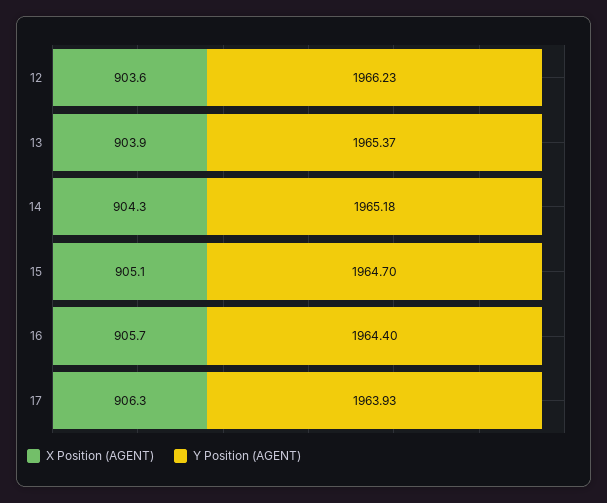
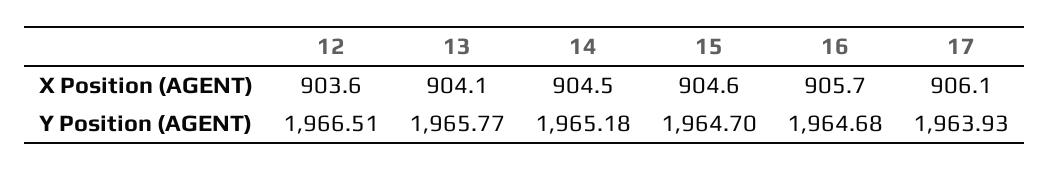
  {
    "X Position (AGENT)": {
      "12": 903.6,
-     "13": 903.9,
+     "13": 904.1,
-     "14": 904.3,
+     "14": 904.5,
-     "15": 905.1,
+     "15": 904.6,
      "16": 905.7,
-     "17": 906.3
+     "17": 906.1
    },
    "Y Position (AGENT)": {
-     "12": 1966.23,
+     "12": 1966.51,
-     "13": 1965.37,
+     "13": 1965.77,
      "14": 1965.18,
      "15": 1964.7,
-     "16": 1964.4,
+     "16": 1964.68,
      "17": 1963.93
    }
  }

